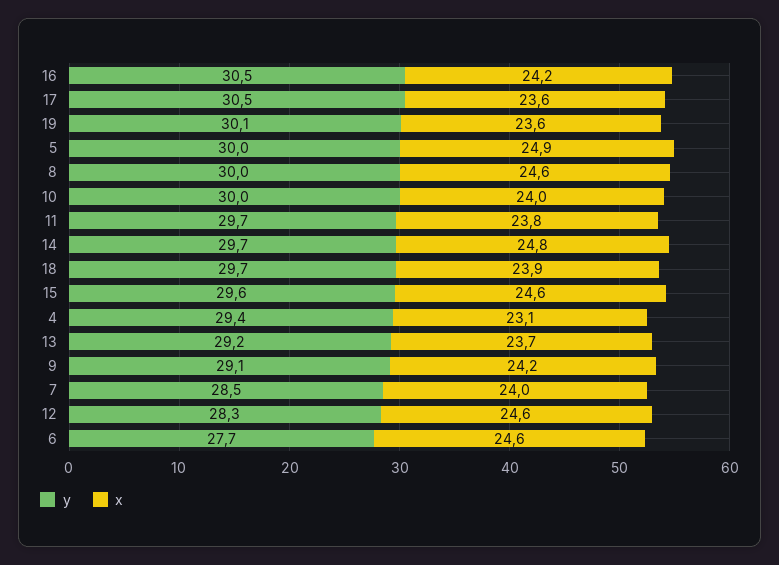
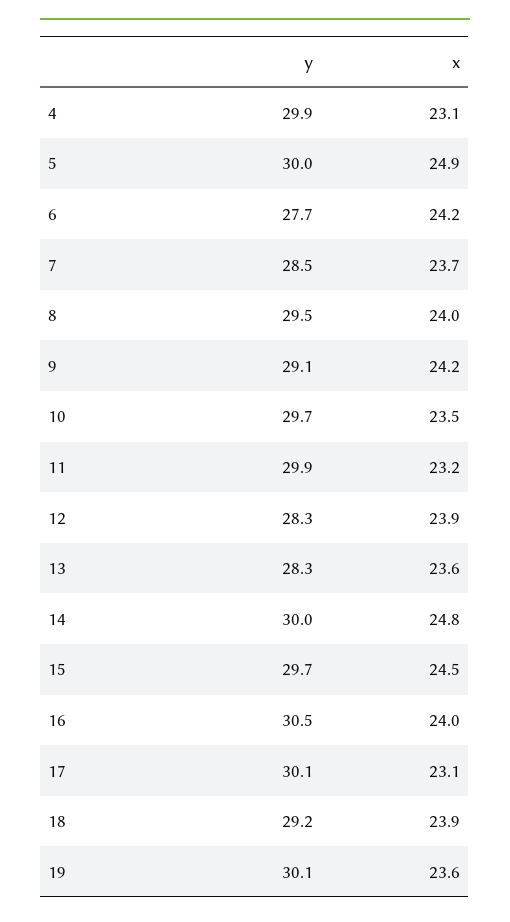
  {
    "y": {
      "16": 30.5,
-     "17": 30.5,
+     "17": 30.1,
      "19": 30.1,
      "5": 30,
-     "8": 30,
+     "8": 29.5,
-     "10": 30,
+     "10": 29.7,
-     "11": 29.7,
+     "11": 29.9,
-     "14": 29.7,
+     "14": 30,
-     "18": 29.7,
+     "18": 29.2,
-     "15": 29.6,
+     "15": 29.7,
-     "4": 29.4,
+     "4": 29.9,
-     "13": 29.2,
+     "13": 28.3,
      "9": 29.1,
      "7": 28.5,
      "12": 28.3,
      "6": 27.7
    },
    "x": {
-     "16": 24.2,
+     "16": 24,
-     "17": 23.6,
+     "17": 23.1,
      "19": 23.6,
      "5": 24.9,
-     "8": 24.6,
+     "8": 24,
-     "10": 24,
+     "10": 23.5,
-     "11": 23.8,
+     "11": 23.2,
      "14": 24.8,
      "18": 23.9,
-     "15": 24.6,
+     "15": 24.5,
      "4": 23.1,
-     "13": 23.7,
+     "13": 23.6,
      "9": 24.2,
-     "7": 24,
+     "7": 23.7,
-     "12": 24.6,
+     "12": 23.9,
-     "6": 24.6
+     "6": 24.2
    }
  }

